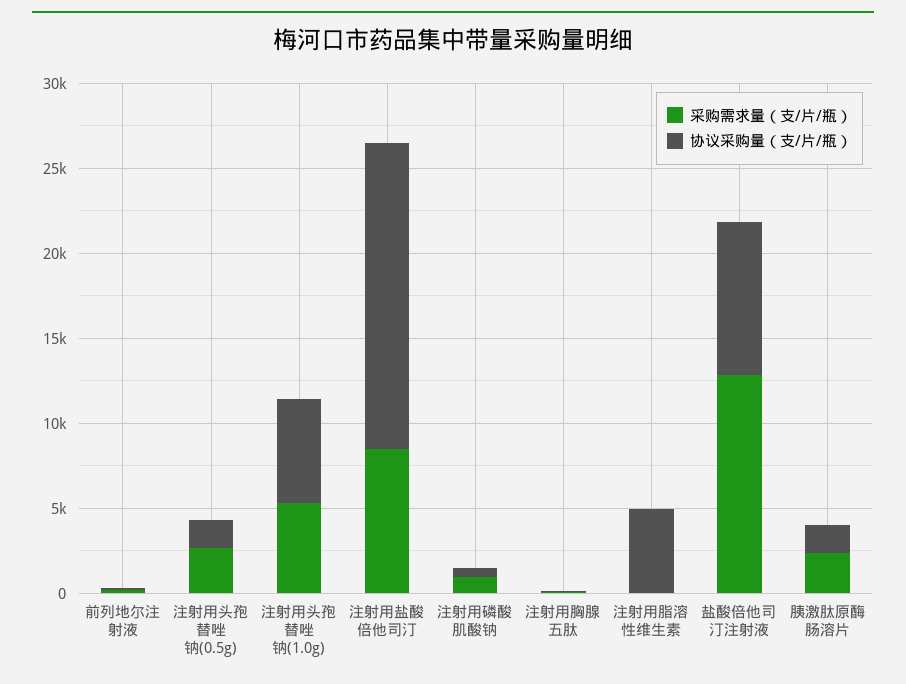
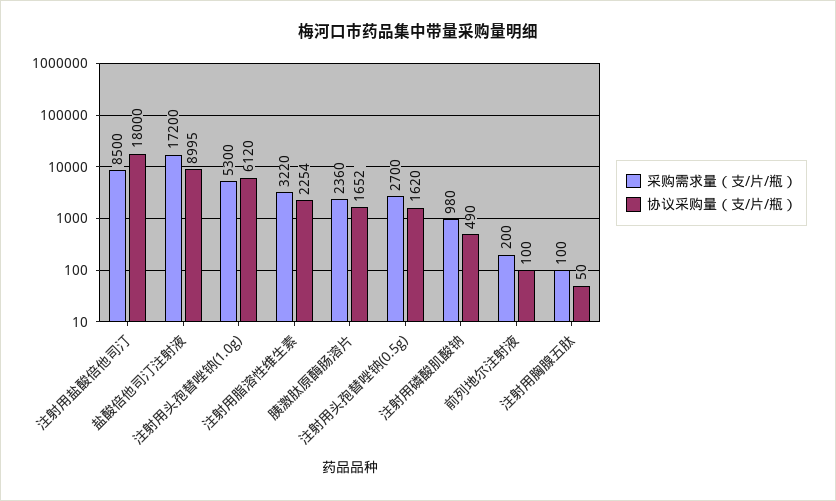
  {
    "采购需求量（支/片/瓶）": {
      "前列地尔注射液": 200,
      "注射用头孢替唑钠(0.5g)": 2700,
      "注射用头孢替唑钠(1.0g)": 5300,
      "注射用盐酸倍他司汀": 8500,
      "注射用磷酸肌酸钠": 980,
      "注射用胸腺五肽": 100,
-     "注射用脂溶性维生素": 0,
+     "注射用脂溶性维生素": 3220,
-     "盐酸倍他司汀注射液": 13000,
+     "盐酸倍他司汀注射液": 17200,
      "胰激肽原酶肠溶片": 2360
    },
    "协议采购量（支/片/瓶）": {
      "前列地尔注射液": 100,
      "注射用头孢替唑钠(0.5g)": 1620,
      "注射用头孢替唑钠(1.0g)": 6120,
      "注射用盐酸倍他司汀": 18000,
      "注射用磷酸肌酸钠": 490,
      "注射用胸腺五肽": 50,
-     "注射用脂溶性维生素": 5000,
+     "注射用脂溶性维生素": 2254,
      "盐酸倍他司汀注射液": 8995,
      "胰激肽原酶肠溶片": 1652
    }
  }

